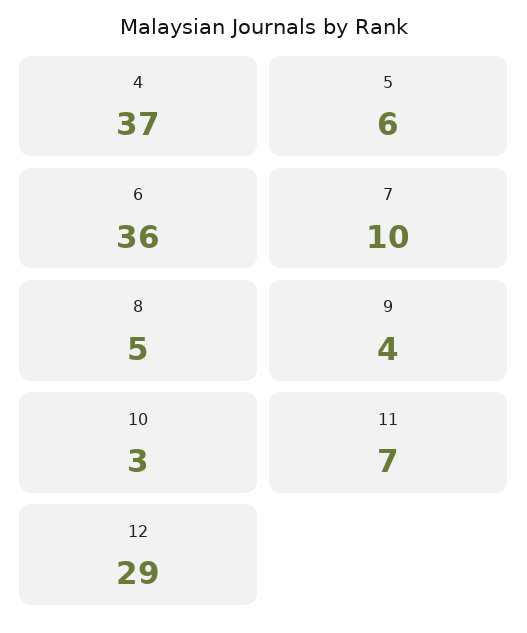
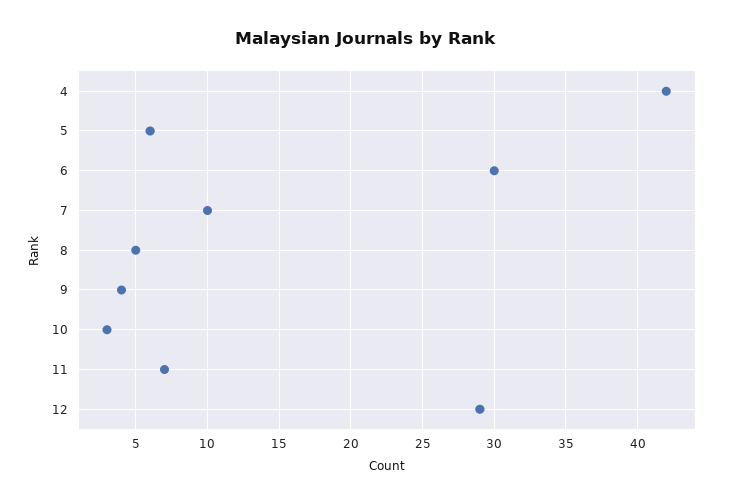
  {
-   "4": 37,
+   "4": 42,
    "5": 6,
-   "6": 36,
+   "6": 30,
    "7": 10,
    "8": 5,
    "9": 4,
    "10": 3,
    "11": 7,
    "12": 29
  }

